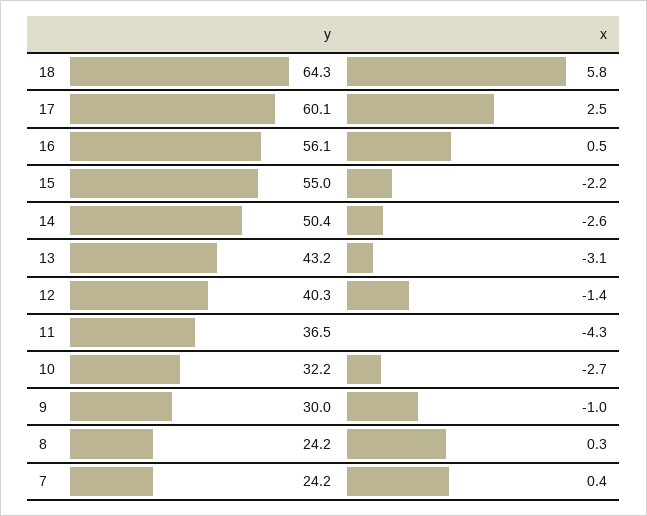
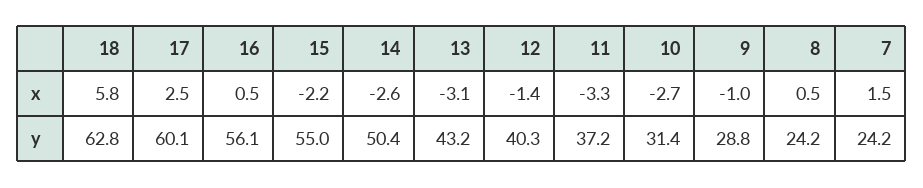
  {
    "y": {
-     "18": 64.3,
+     "18": 62.8,
      "17": 60.1,
      "16": 56.1,
      "15": 55,
      "14": 50.4,
      "13": 43.2,
      "12": 40.3,
-     "11": 36.5,
+     "11": 37.2,
-     "10": 32.2,
+     "10": 31.4,
-     "9": 30,
+     "9": 28.8,
      "8": 24.2,
      "7": 24.2
    },
    "x": {
      "18": 5.8,
      "17": 2.5,
      "16": 0.5,
      "15": -2.2,
      "14": -2.6,
      "13": -3.1,
      "12": -1.4,
-     "11": -4.3,
+     "11": -3.3,
      "10": -2.7,
      "9": -1,
-     "8": 0.3,
+     "8": 0.5,
-     "7": 0.4
+     "7": 1.5
    }
  }

